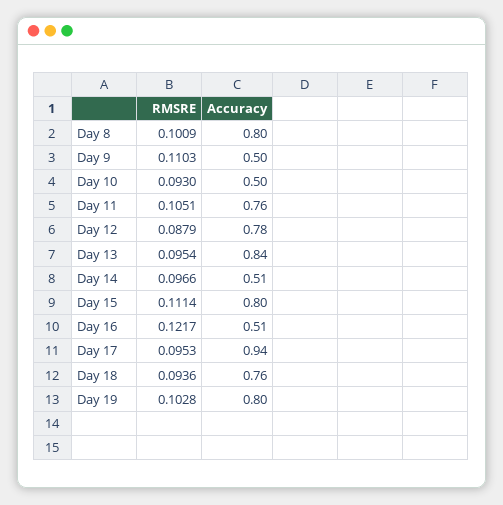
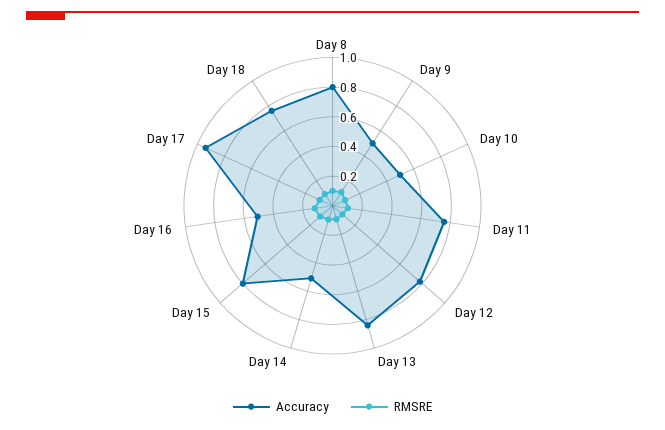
  {
    "RMSRE": {
      "Day 8": 0.1009,
      "Day 9": 0.1103,
      "Day 10": 0.093,
      "Day 11": 0.1051,
      "Day 12": 0.0879,
      "Day 13": 0.0954,
      "Day 14": 0.0966,
      "Day 15": 0.1114,
      "Day 16": 0.1217,
      "Day 17": 0.0953,
-     "Day 18": 0.0936,
+     "Day 18": 0.0936
-     "Day 19": 0.1028
    },
    "Accuracy": {
      "Day 8": 0.8,
      "Day 9": 0.5,
      "Day 10": 0.5,
      "Day 11": 0.76,
      "Day 12": 0.78,
      "Day 13": 0.84,
      "Day 14": 0.51,
      "Day 15": 0.8,
      "Day 16": 0.51,
      "Day 17": 0.94,
-     "Day 18": 0.76,
+     "Day 18": 0.76
-     "Day 19": 0.8
    }
  }

